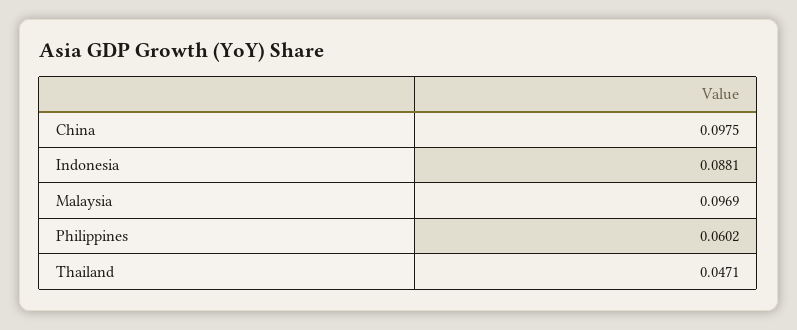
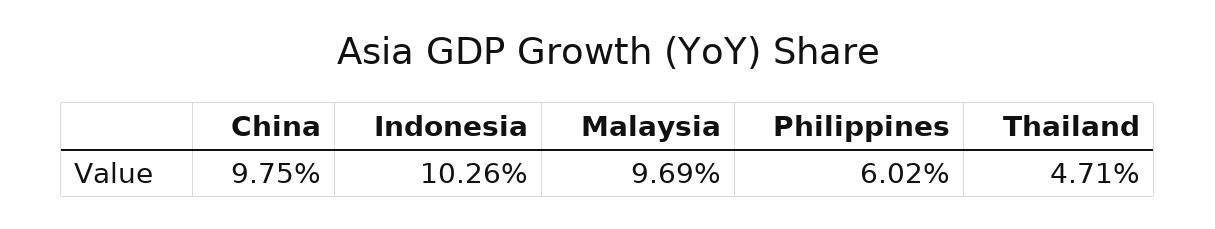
  {
    "China": 0.0975,
-   "Indonesia": 0.0881,
+   "Indonesia": 0.1026,
    "Malaysia": 0.0969,
    "Philippines": 0.0602,
    "Thailand": 0.0471
  }

